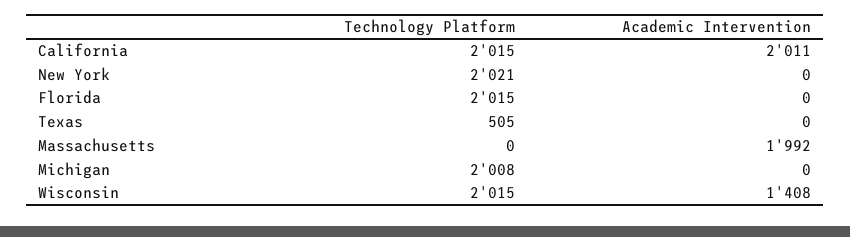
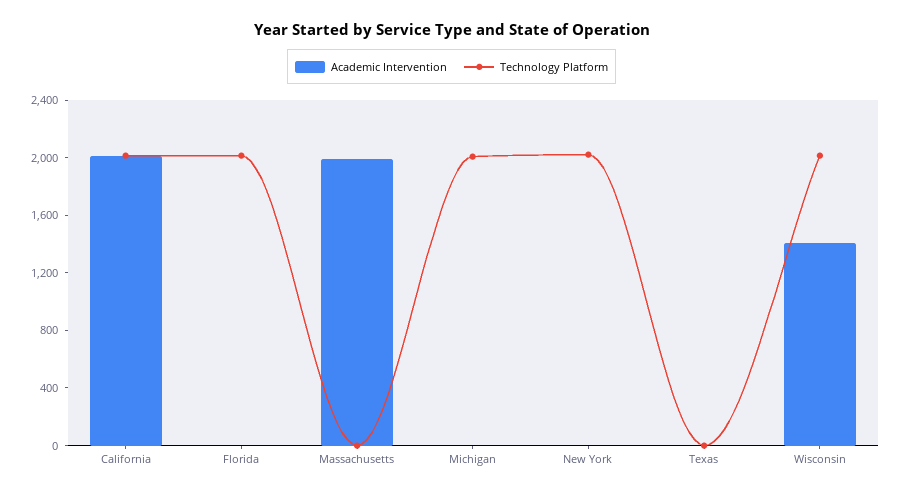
  {
    "Technology Platform": {
      "California": 2015,
      "New York": 2021,
      "Florida": 2015,
-     "Texas": 505,
+     "Texas": 0,
      "Massachusetts": 0,
      "Michigan": 2008,
      "Wisconsin": 2015
    },
    "Academic Intervention": {
      "California": 2011,
      "New York": 0,
      "Florida": 0,
      "Texas": 0,
      "Massachusetts": 1992,
      "Michigan": 0,
      "Wisconsin": 1408
    }
  }

